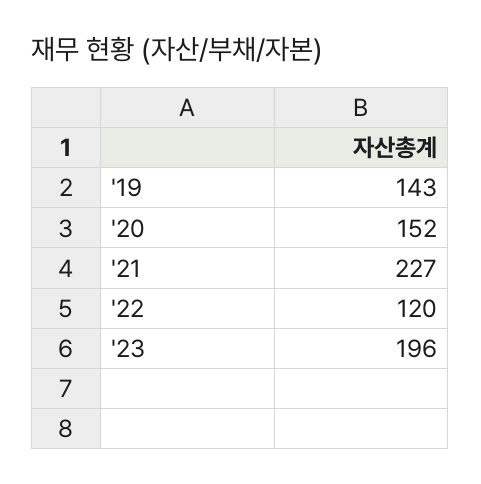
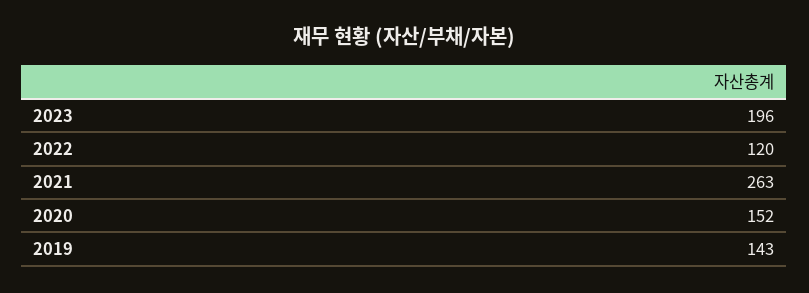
  {
    "'19": 143,
    "'20": 152,
-   "'21": 227,
+   "'21": 263,
    "'22": 120,
    "'23": 196
  }

